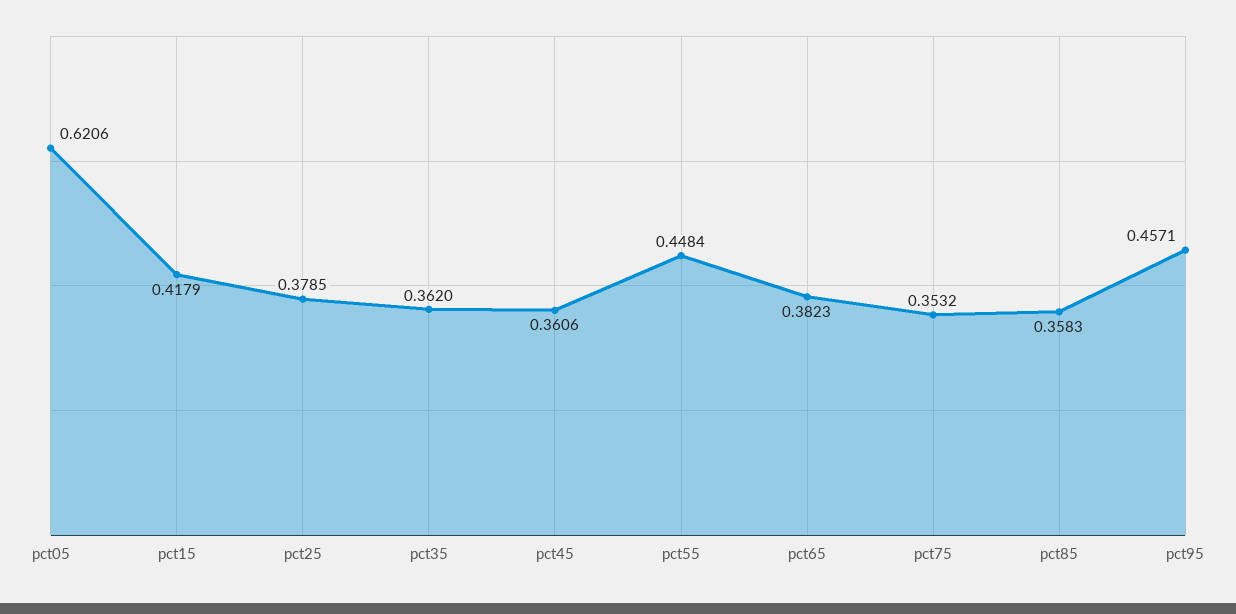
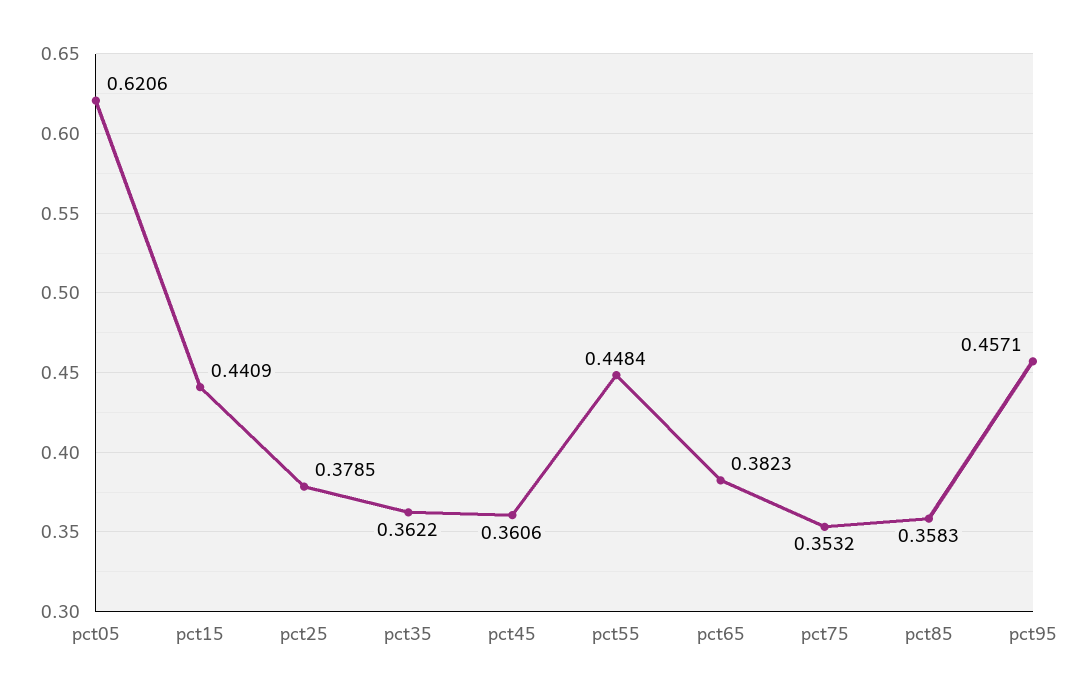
  {
    "pct05": 0.6206,
-   "pct15": 0.4179,
+   "pct15": 0.4409,
    "pct25": 0.3785,
-   "pct35": 0.362,
+   "pct35": 0.3622,
    "pct45": 0.3606,
    "pct55": 0.4484,
    "pct65": 0.3823,
    "pct75": 0.3532,
    "pct85": 0.3583,
    "pct95": 0.4571
  }

